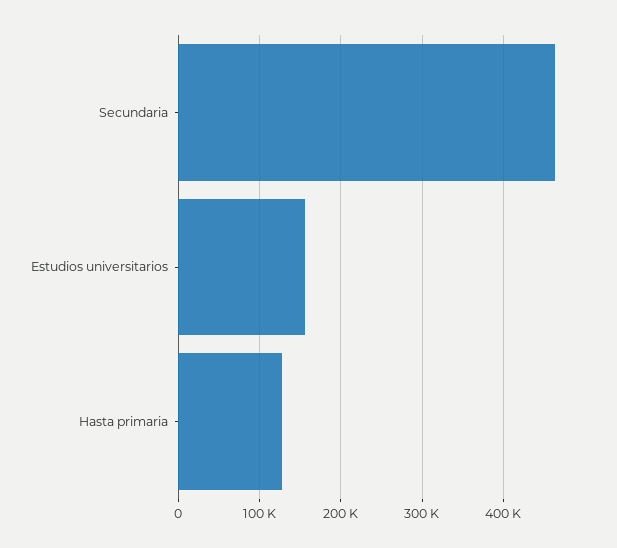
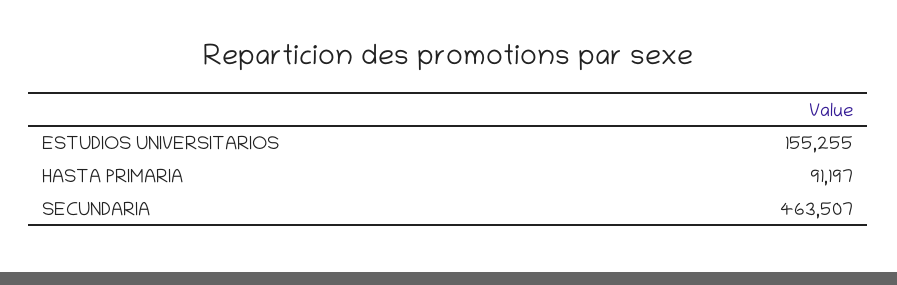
  {
    "Secundaria": 463507,
    "Estudios universitarios": 155255,
-   "Hasta primaria": 130000
+   "Hasta primaria": 91197
  }

